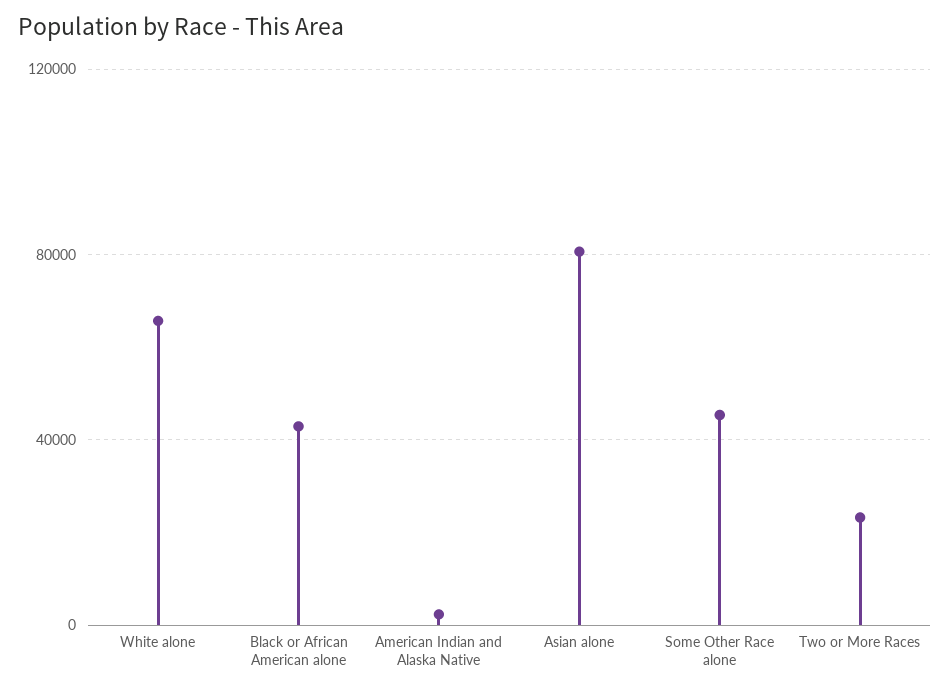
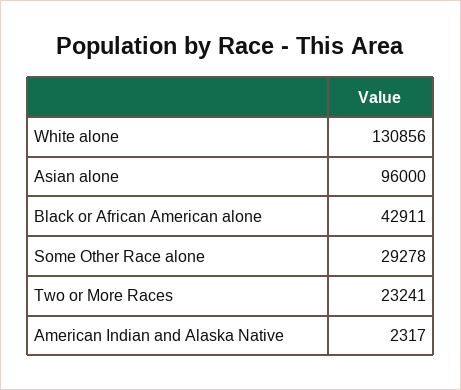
  {
-   "White alone": 65000,
+   "White alone": 130856,
    "Black or African American alone": 42911,
    "American Indian and Alaska Native": 2317,
-   "Asian alone": 80000,
+   "Asian alone": 96000,
-   "Some Other Race alone": 45000,
+   "Some Other Race alone": 29278,
    "Two or More Races": 23241
  }

